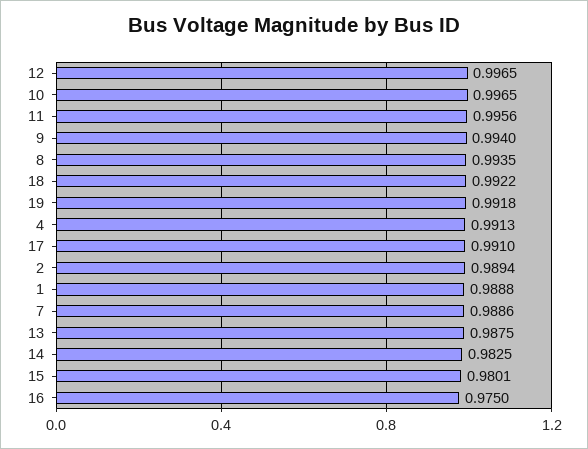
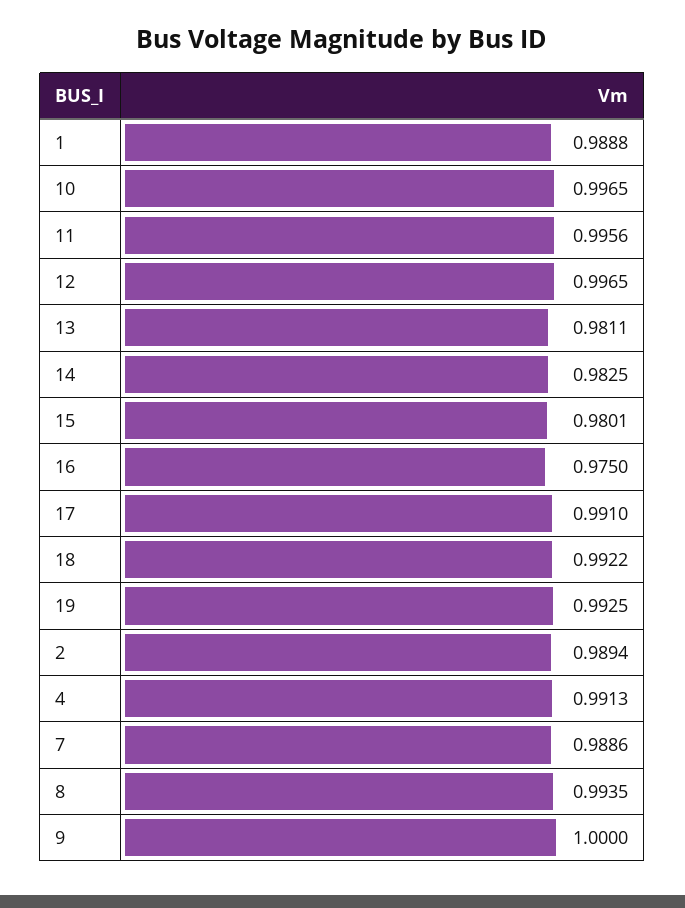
  {
    "12": 0.9965,
    "10": 0.9965,
    "11": 0.9956,
-   "9": 0.994,
+   "9": 1,
    "8": 0.9935,
    "18": 0.9922,
-   "19": 0.9918,
+   "19": 0.9925,
    "4": 0.9913,
    "17": 0.991,
    "2": 0.9894,
    "1": 0.9888,
    "7": 0.9886,
-   "13": 0.9875,
+   "13": 0.9811,
    "14": 0.9825,
    "15": 0.9801,
    "16": 0.975
  }

